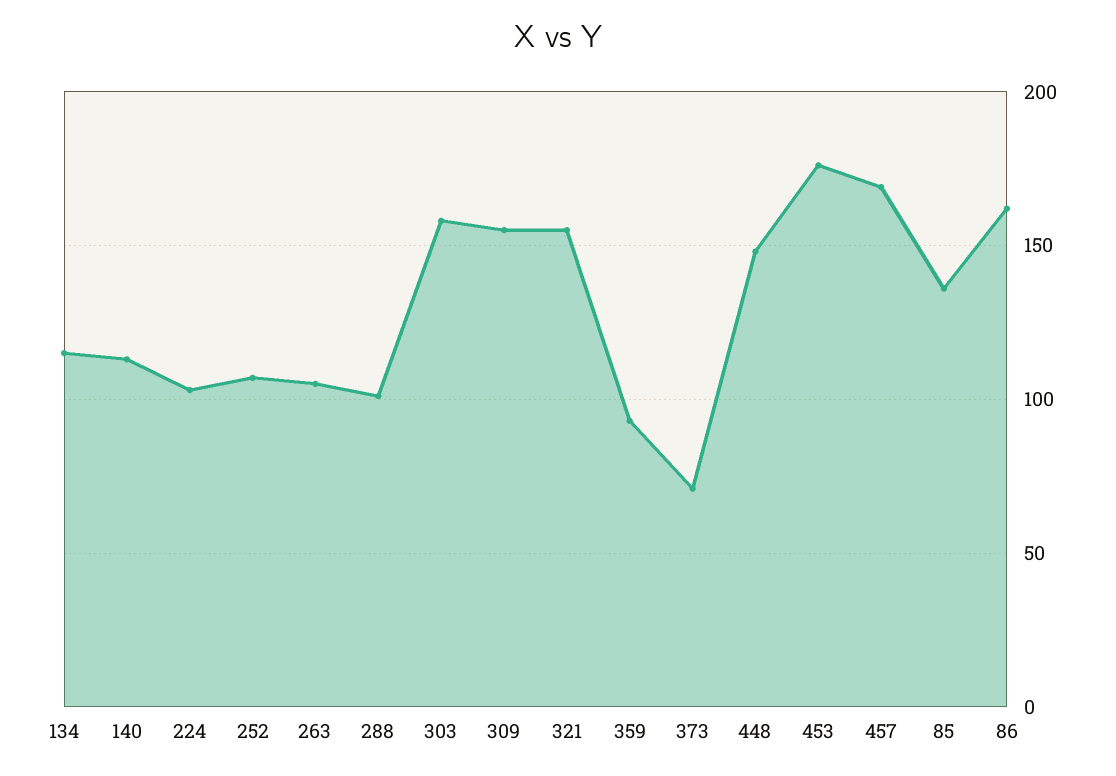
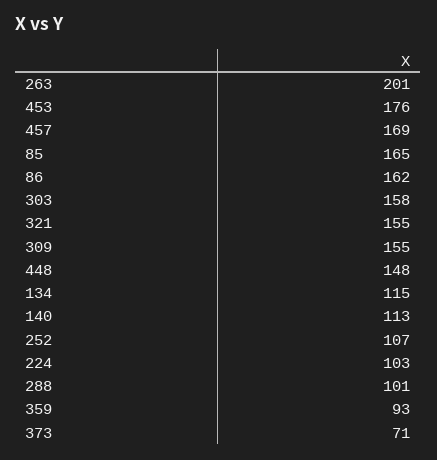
  {
    "134": 115,
    "140": 113,
    "224": 103,
    "252": 107,
-   "263": 105,
+   "263": 201,
    "288": 101,
    "303": 158,
    "309": 155,
    "321": 155,
    "359": 93,
    "373": 71,
    "448": 148,
    "453": 176,
    "457": 169,
-   "85": 135,
+   "85": 165,
    "86": 162
  }

